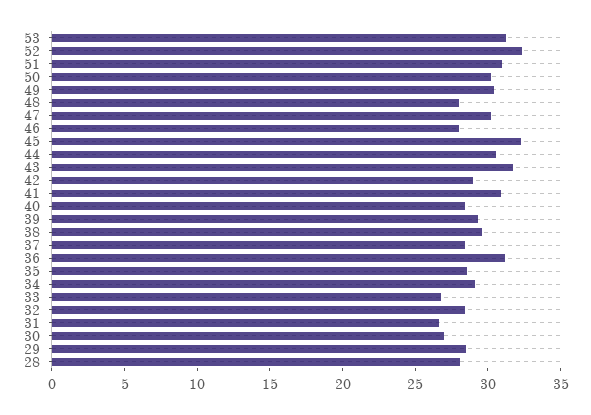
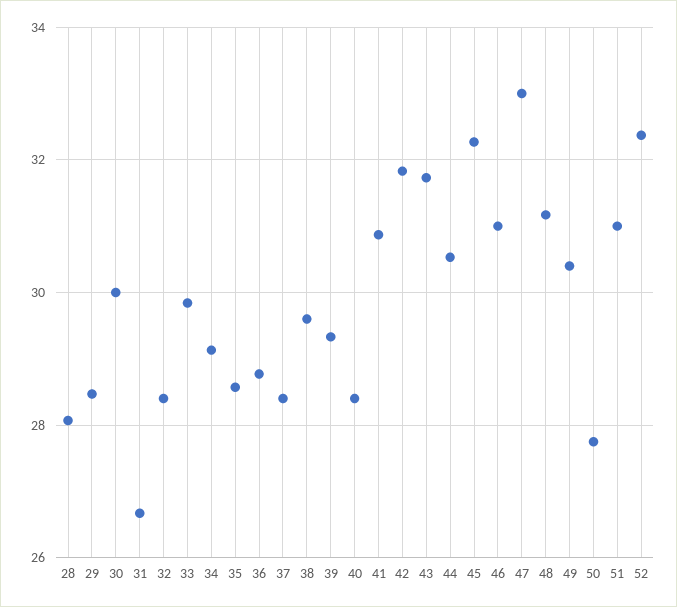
  {
-   "53": 31,
    "52": 32.4,
    "51": 31,
-   "50": 30,
+   "50": 27.8,
    "49": 30.4,
-   "48": 28,
+   "48": 31.2,
-   "47": 30,
+   "47": 33,
-   "46": 28,
+   "46": 31,
    "45": 32.2,
    "44": 30.6,
    "43": 31.8,
-   "42": 29,
+   "42": 31.8,
    "41": 30.8,
    "40": 28.4,
    "39": 29.4,
    "38": 29.6,
    "37": 28.4,
-   "36": 31,
+   "36": 28.8,
    "35": 28.6,
    "34": 29.2,
-   "33": 27,
+   "33": 29.8,
    "32": 28.4,
    "31": 26.6,
-   "30": 27,
+   "30": 30,
    "29": 28.4,
    "28": 28
  }

